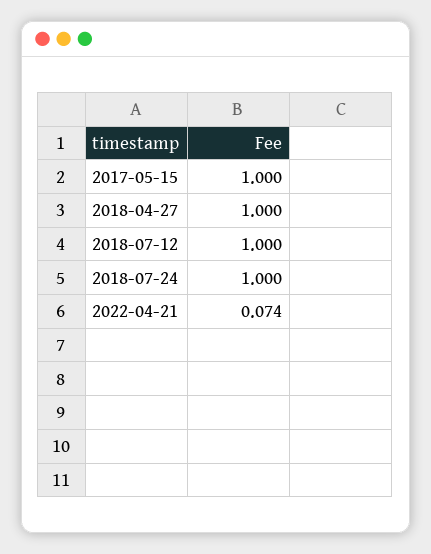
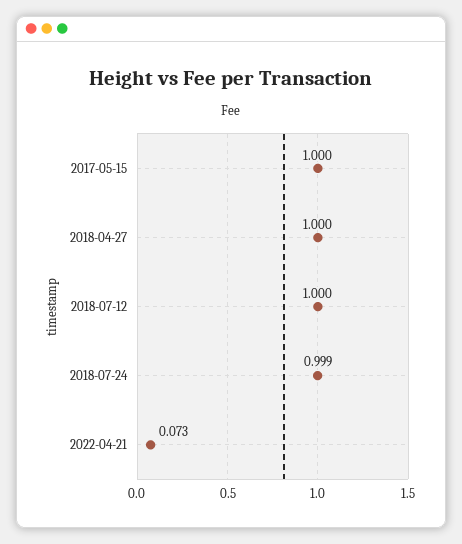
  {
    "2017-05-15": 1,
    "2018-04-27": 1,
    "2018-07-12": 1,
-   "2018-07-24": 1,
+   "2018-07-24": 0.999,
-   "2022-04-21": 0.074
+   "2022-04-21": 0.073
  }

